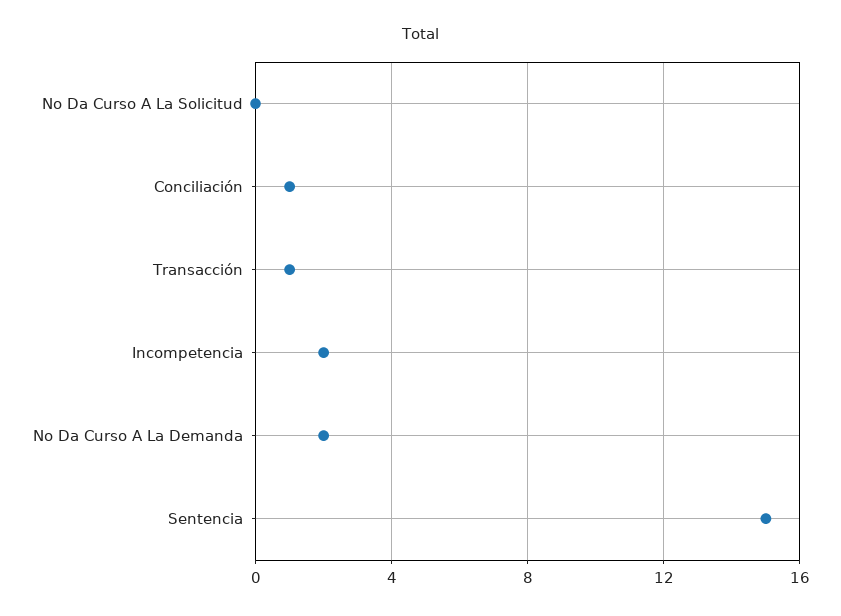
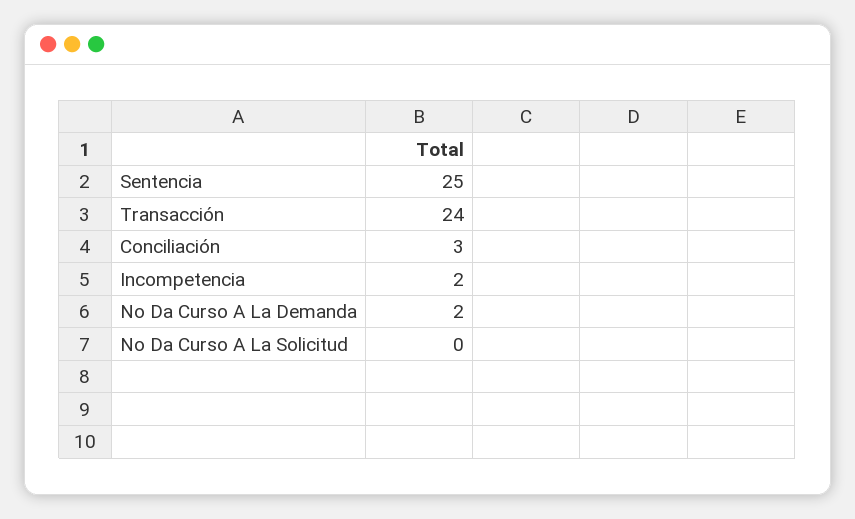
  {
    "No Da Curso A La Solicitud": 0,
-   "Conciliación": 1,
+   "Conciliación": 3,
-   "Transacción": 1,
+   "Transacción": 24,
    "Incompetencia": 2,
    "No Da Curso A La Demanda": 2,
-   "Sentencia": 15
+   "Sentencia": 25
  }

